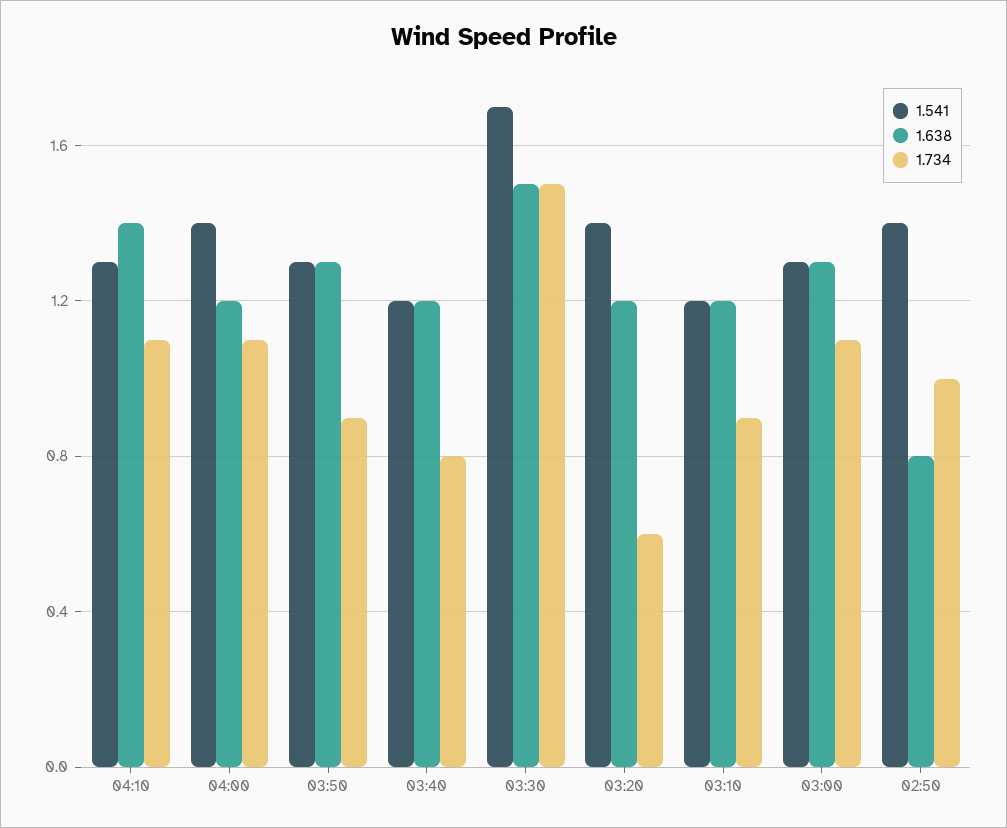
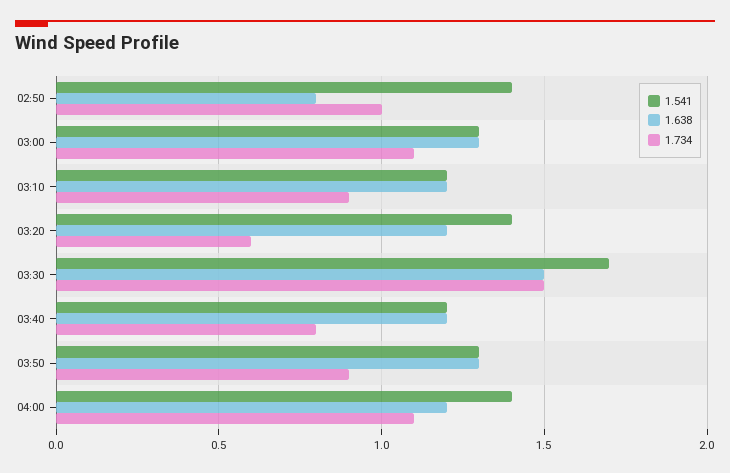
  {
    "1.541": {
-     "04:10": 1.3,
      "04:00": 1.4,
      "03:50": 1.3,
      "03:40": 1.2,
      "03:30": 1.7,
      "03:20": 1.4,
      "03:10": 1.2,
      "03:00": 1.3,
      "02:50": 1.4
    },
    "1.638": {
-     "04:10": 1.4,
      "04:00": 1.2,
      "03:50": 1.3,
      "03:40": 1.2,
      "03:30": 1.5,
      "03:20": 1.2,
      "03:10": 1.2,
      "03:00": 1.3,
      "02:50": 0.8
    },
    "1.734": {
-     "04:10": 1.1,
      "04:00": 1.1,
      "03:50": 0.9,
      "03:40": 0.8,
      "03:30": 1.5,
      "03:20": 0.6,
      "03:10": 0.9,
      "03:00": 1.1,
      "02:50": 1
    }
  }

